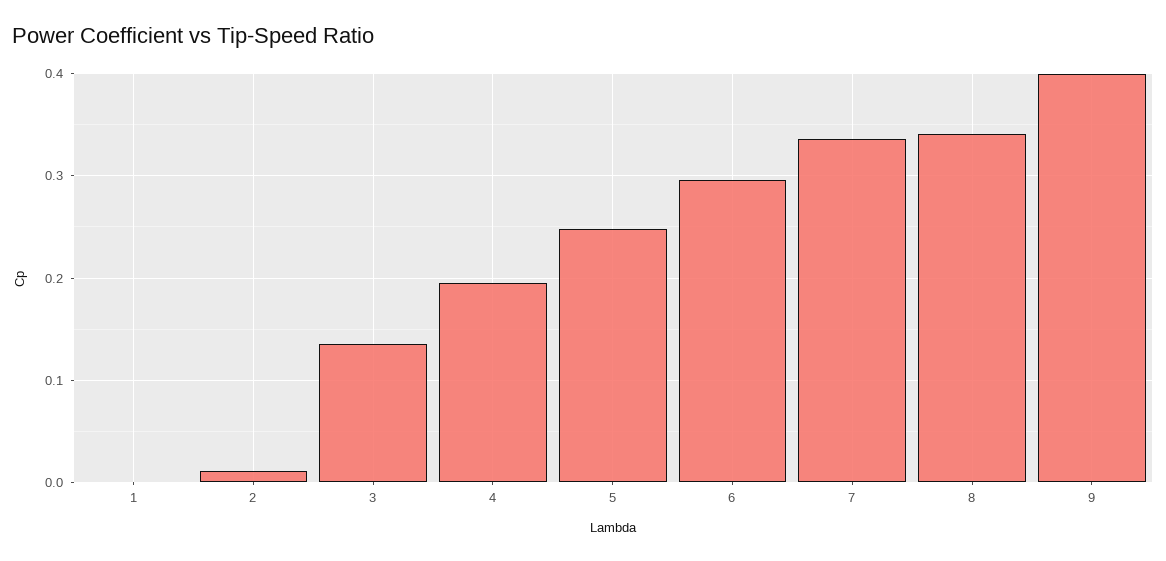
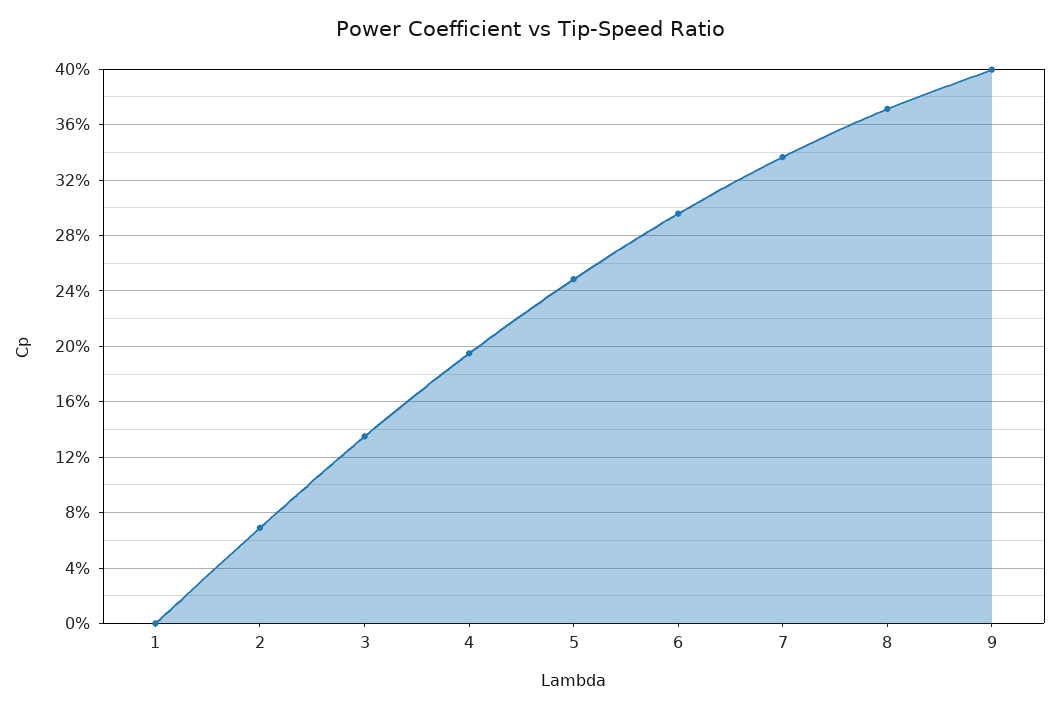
  {
    "1": 0,
-   "2": 0.01,
+   "2": 0.07,
    "3": 0.135,
    "4": 0.195,
    "5": 0.25,
    "6": 0.295,
    "7": 0.335,
-   "8": 0.34,
+   "8": 0.37,
    "9": 0.4
  }

